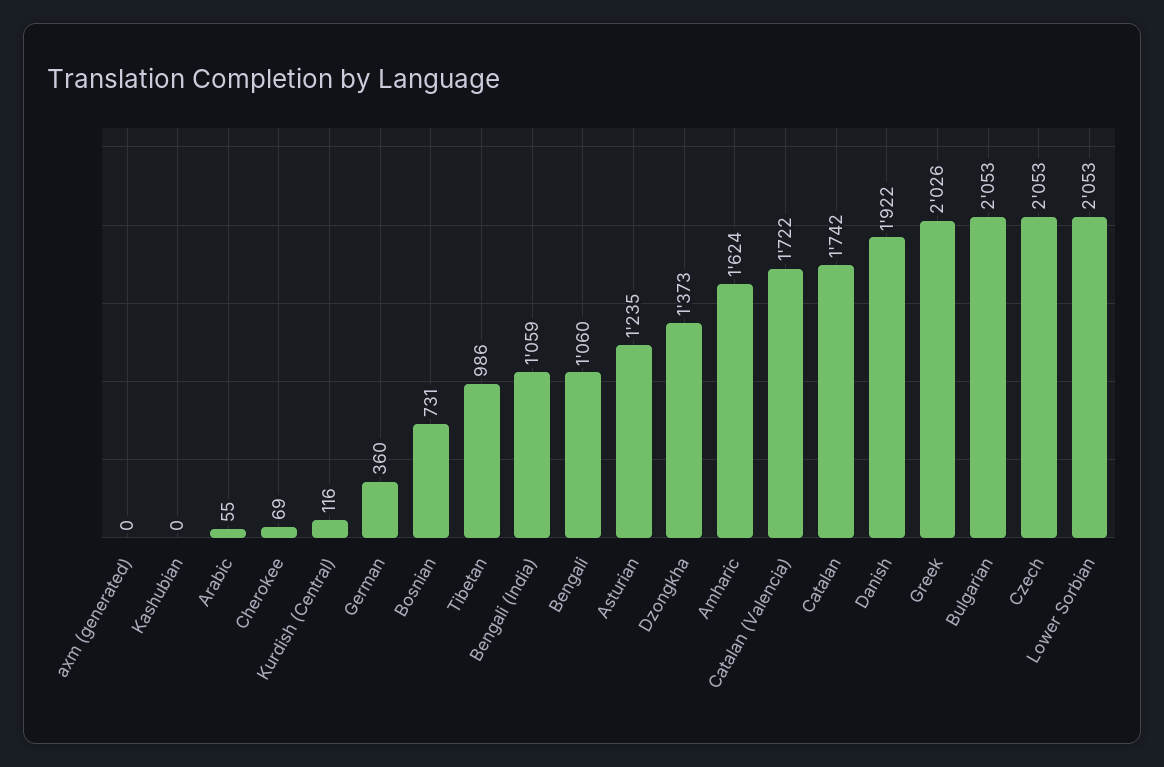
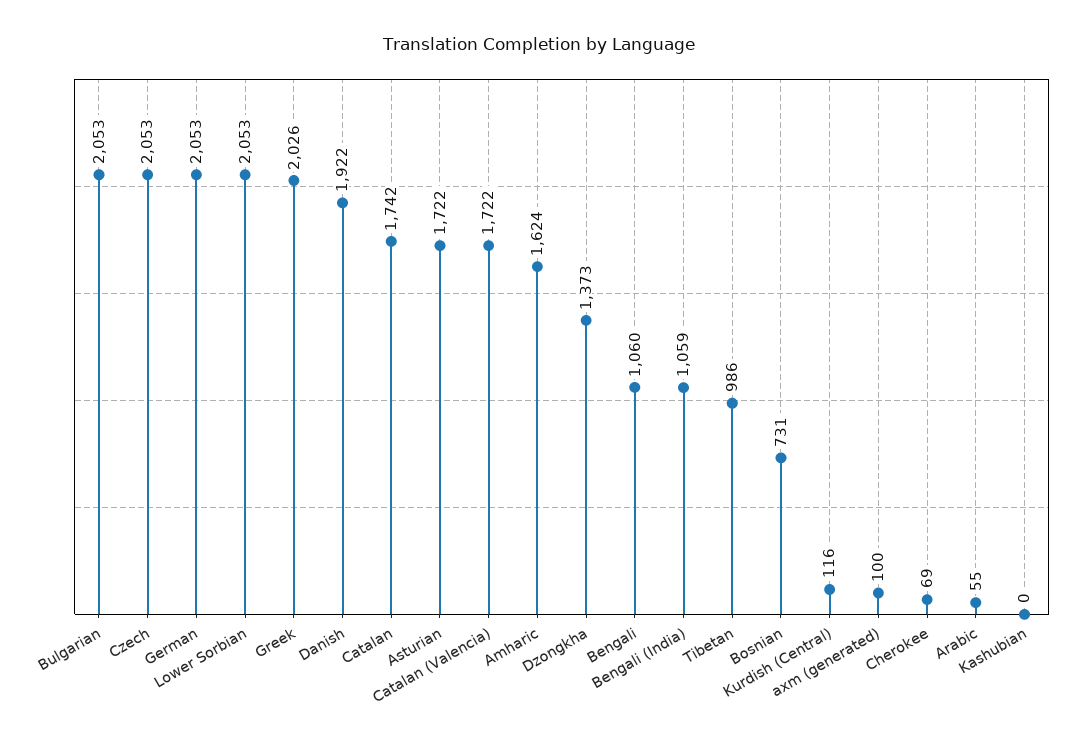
  {
-   "axm (generated)": 0,
+   "axm (generated)": 100,
    "Kashubian": 0,
    "Arabic": 55,
    "Cherokee": 69,
    "Kurdish (Central)": 116,
-   "German": 360,
+   "German": 2053,
    "Bosnian": 731,
    "Tibetan": 986,
    "Bengali (India)": 1059,
    "Bengali": 1060,
-   "Asturian": 1235,
+   "Asturian": 1722,
    "Dzongkha": 1373,
    "Amharic": 1624,
    "Catalan (Valencia)": 1722,
    "Catalan": 1742,
    "Danish": 1922,
    "Greek": 2026,
    "Bulgarian": 2053,
    "Czech": 2053,
    "Lower Sorbian": 2053
  }

